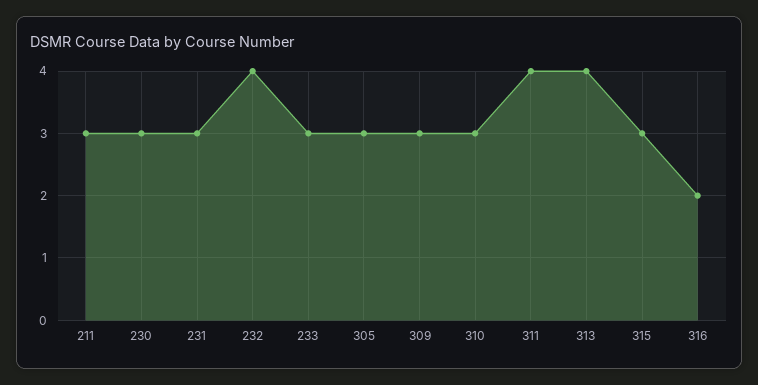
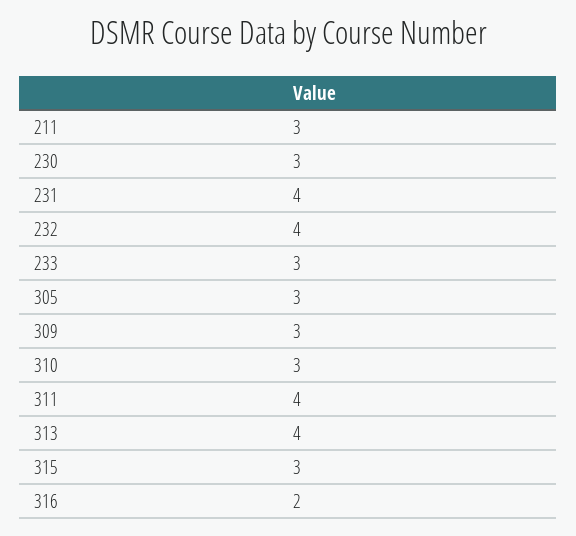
  {
    "211": 3,
    "230": 3,
-   "231": 3,
+   "231": 4,
    "232": 4,
    "233": 3,
    "305": 3,
    "309": 3,
    "310": 3,
    "311": 4,
    "313": 4,
    "315": 3,
    "316": 2
  }

